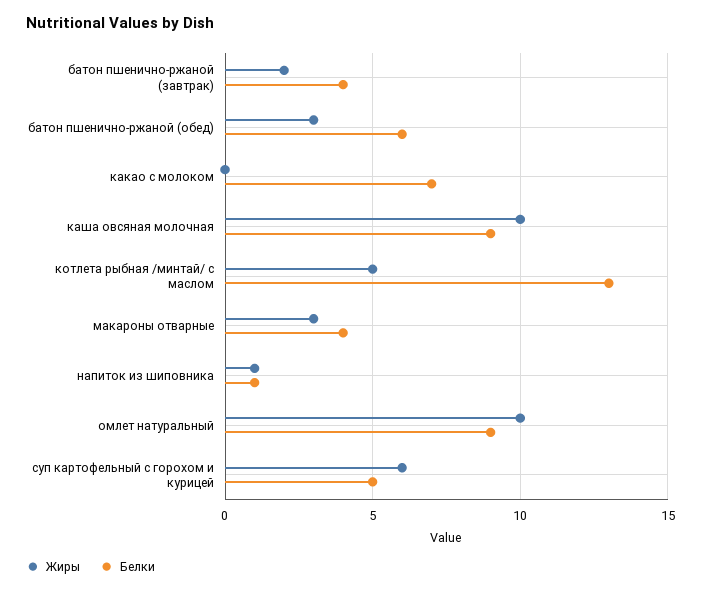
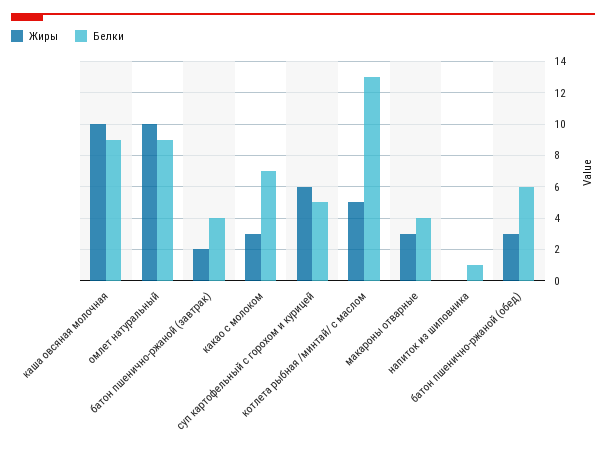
  {
    "Жиры": {
      "батон пшенично-ржаной (завтрак)": 2,
      "батон пшенично-ржаной (обед)": 3,
-     "какао с молоком": 0,
+     "какао с молоком": 3,
      "каша овсяная молочная": 10,
      "котлета рыбная /минтай/ с маслом": 5,
      "макароны отварные": 3,
-     "напиток из шиповника": 1,
+     "напиток из шиповника": 0,
      "омлет натуральный": 10,
      "суп картофельный с горохом и курицей": 6
    },
    "Белки": {
      "батон пшенично-ржаной (завтрак)": 4,
      "батон пшенично-ржаной (обед)": 6,
      "какао с молоком": 7,
      "каша овсяная молочная": 9,
      "котлета рыбная /минтай/ с маслом": 13,
      "макароны отварные": 4,
      "напиток из шиповника": 1,
      "омлет натуральный": 9,
      "суп картофельный с горохом и курицей": 5
    }
  }

